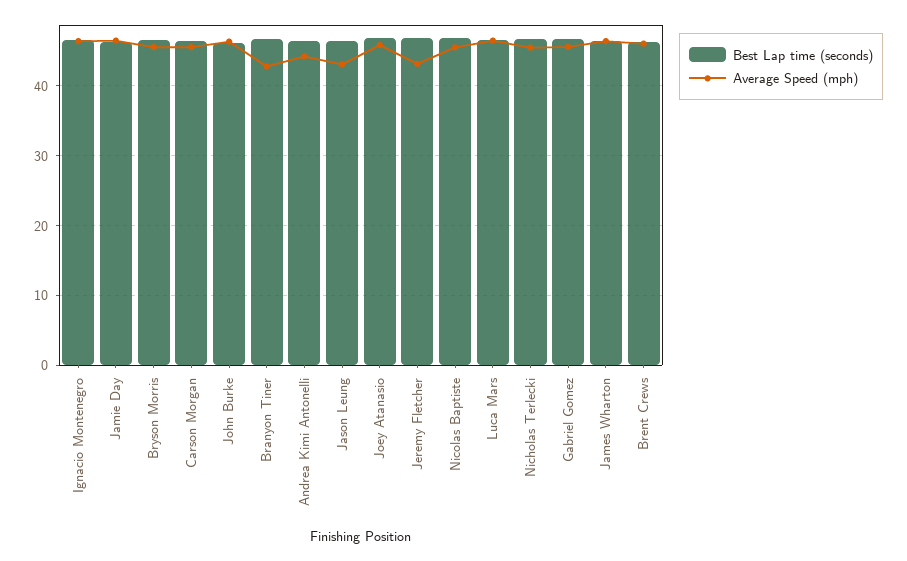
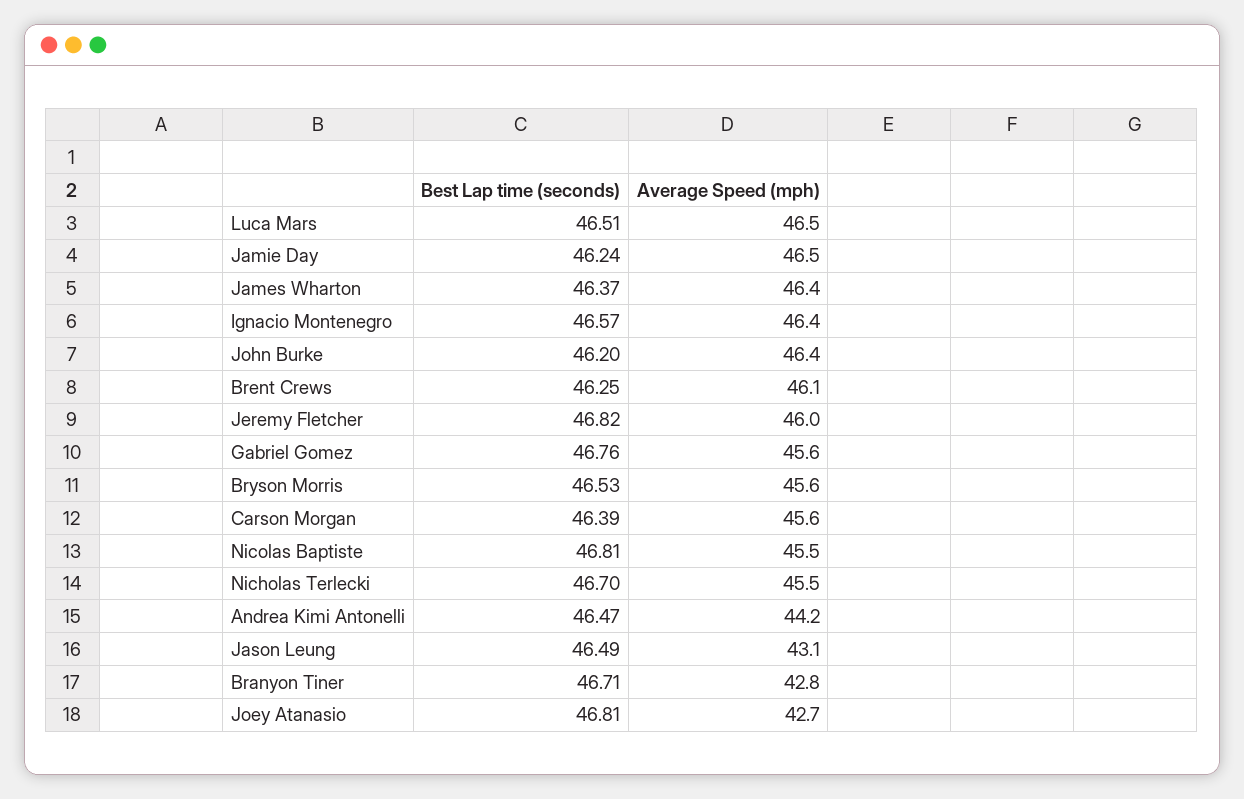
  {
    "Best Lap time (seconds)": {
      "Ignacio Montenegro": 46.57,
      "Jamie Day": 46.24,
      "Bryson Morris": 46.53,
      "Carson Morgan": 46.39,
      "John Burke": 46.2,
      "Branyon Tiner": 46.71,
      "Andrea Kimi Antonelli": 46.47,
      "Jason Leung": 46.49,
      "Joey Atanasio": 46.81,
      "Jeremy Fletcher": 46.82,
      "Nicolas Baptiste": 46.81,
      "Luca Mars": 46.51,
      "Nicholas Terlecki": 46.7,
      "Gabriel Gomez": 46.76,
      "James Wharton": 46.37,
      "Brent Crews": 46.25
    },
    "Average Speed (mph)": {
      "Ignacio Montenegro": 46.4,
      "Jamie Day": 46.5,
      "Bryson Morris": 45.6,
      "Carson Morgan": 45.6,
      "John Burke": 46.4,
      "Branyon Tiner": 42.8,
      "Andrea Kimi Antonelli": 44.2,
      "Jason Leung": 43.1,
-     "Joey Atanasio": 46,
+     "Joey Atanasio": 42.7,
-     "Jeremy Fletcher": 43,
+     "Jeremy Fletcher": 46,
      "Nicolas Baptiste": 45.5,
      "Luca Mars": 46.5,
      "Nicholas Terlecki": 45.5,
      "Gabriel Gomez": 45.6,
      "James Wharton": 46.4,
      "Brent Crews": 46.1
    }
  }

